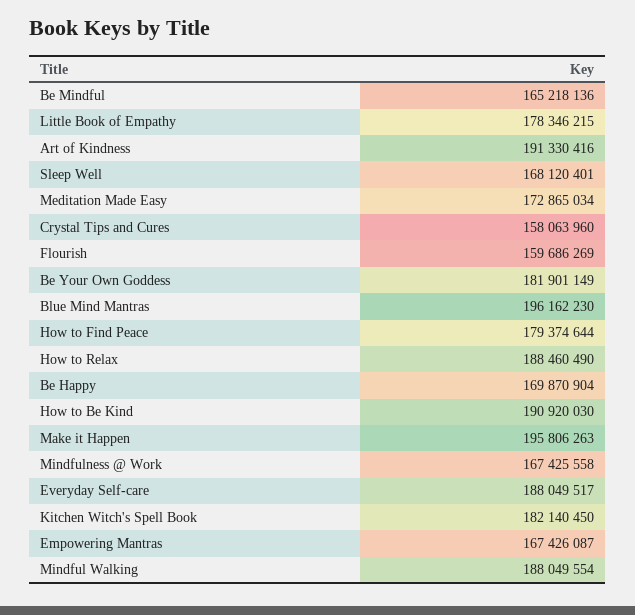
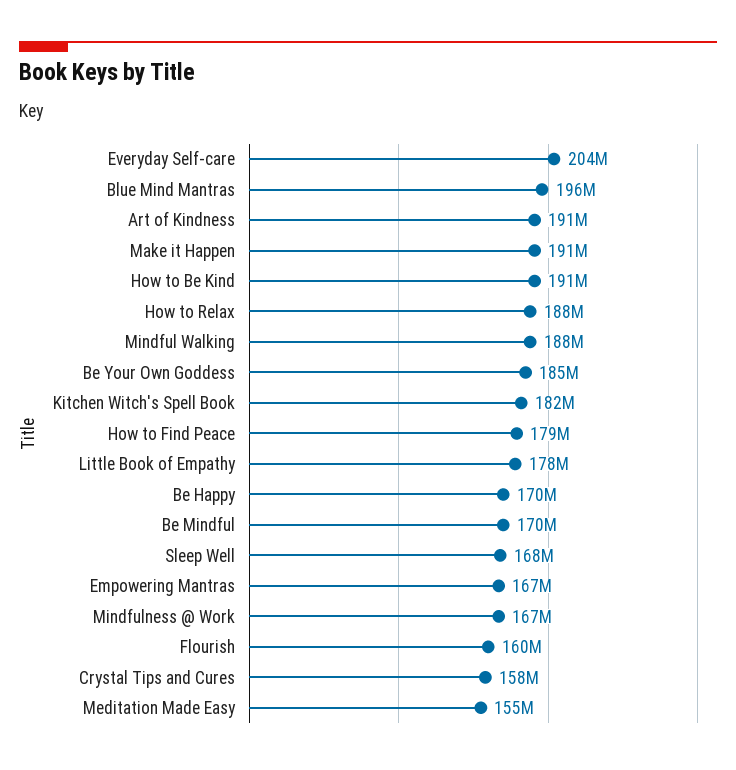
  {
-   "Be Mindful": 165218136,
+   "Be Mindful": 170000000,
    "Little Book of Empathy": 178346215,
    "Art of Kindness": 191330416,
    "Sleep Well": 168120401,
-   "Meditation Made Easy": 172865034,
+   "Meditation Made Easy": 155000000,
    "Crystal Tips and Cures": 158063960,
    "Flourish": 159686269,
-   "Be Your Own Goddess": 181901149,
+   "Be Your Own Goddess": 185000000,
    "Blue Mind Mantras": 196162230,
    "How to Find Peace": 179374644,
    "How to Relax": 188460490,
    "Be Happy": 169870904,
    "How to Be Kind": 190920030,
-   "Make it Happen": 195806263,
+   "Make it Happen": 191000000,
    "Mindfulness @ Work": 167425558,
-   "Everyday Self-care": 188049517,
+   "Everyday Self-care": 204000000,
    "Kitchen Witch's Spell Book": 182140450,
    "Empowering Mantras": 167426087,
    "Mindful Walking": 188049554
  }

